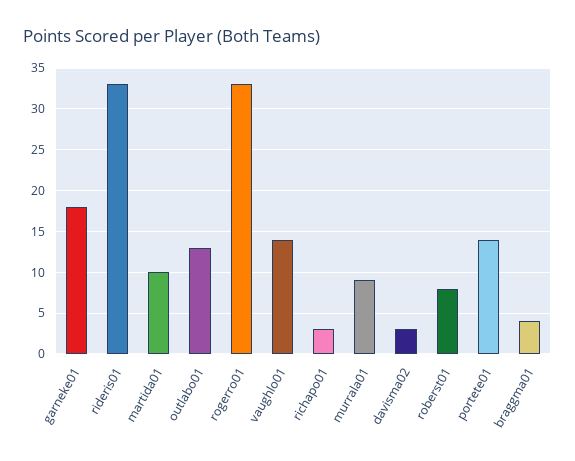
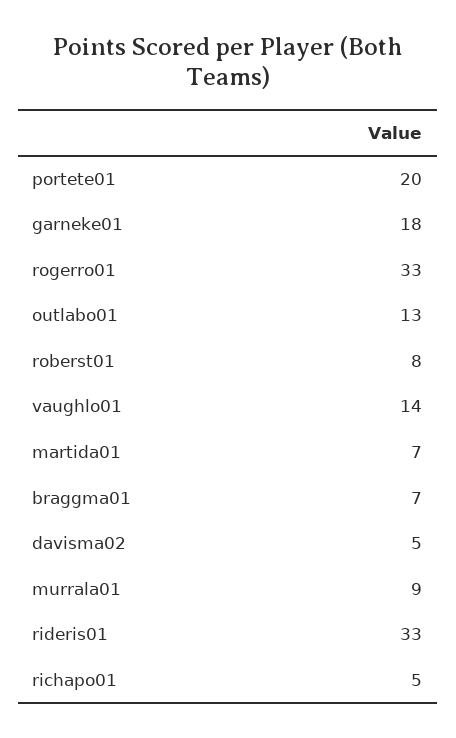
  {
    "garneke01": 18,
    "rideris01": 33,
-   "martida01": 10,
+   "martida01": 7,
    "outlabo01": 13,
    "rogerro01": 33,
    "vaughlo01": 14,
-   "richapo01": 3,
+   "richapo01": 5,
    "murrala01": 9,
-   "davisma02": 3,
+   "davisma02": 5,
    "roberst01": 8,
-   "portete01": 14,
+   "portete01": 20,
-   "braggma01": 4
+   "braggma01": 7
  }

